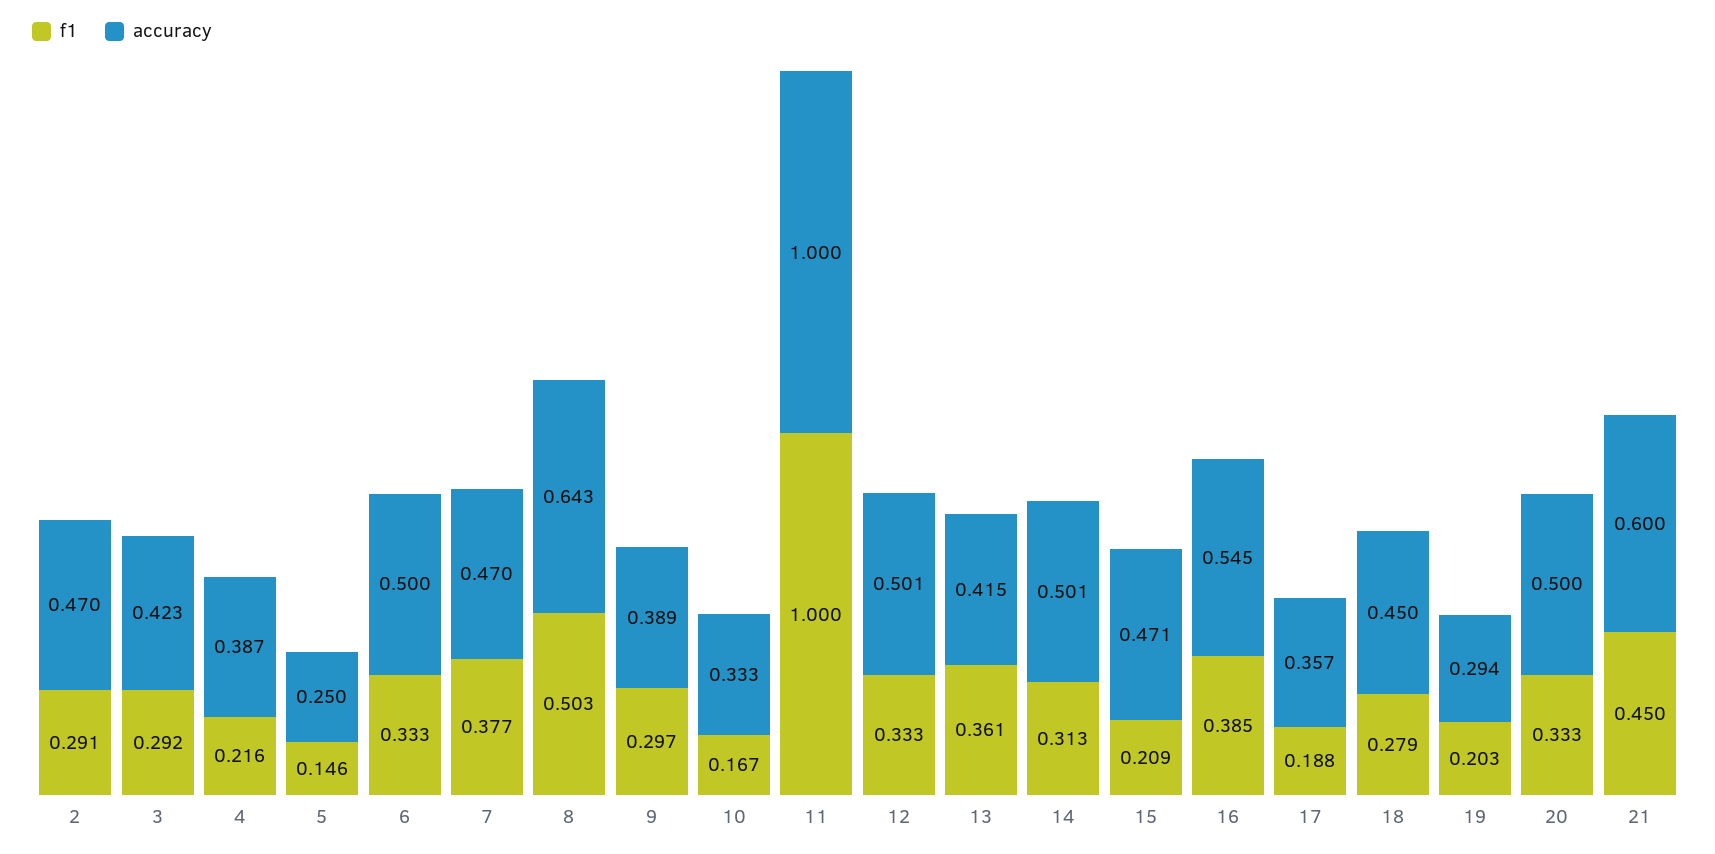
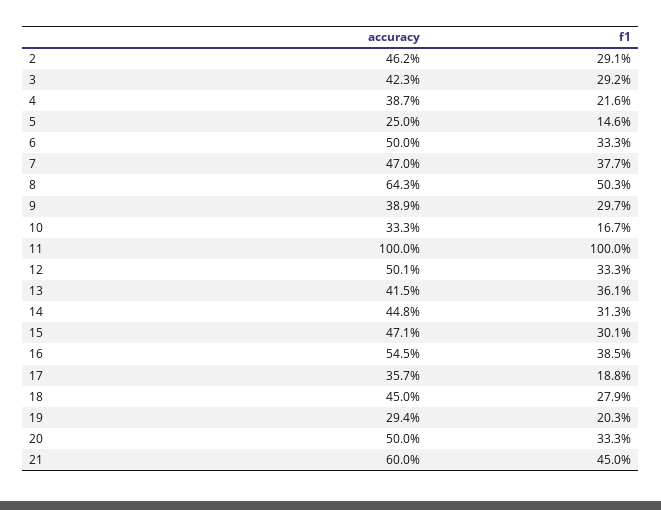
  {
    "f1": {
      "2": 0.291,
      "3": 0.292,
      "4": 0.216,
      "5": 0.146,
      "6": 0.333,
      "7": 0.377,
      "8": 0.503,
      "9": 0.297,
      "10": 0.167,
      "11": 1,
      "12": 0.333,
      "13": 0.361,
      "14": 0.313,
-     "15": 0.209,
+     "15": 0.301,
      "16": 0.385,
      "17": 0.188,
      "18": 0.279,
      "19": 0.203,
      "20": 0.333,
      "21": 0.45
    },
    "accuracy": {
-     "2": 0.47,
+     "2": 0.462,
      "3": 0.423,
      "4": 0.387,
      "5": 0.25,
      "6": 0.5,
      "7": 0.47,
      "8": 0.643,
      "9": 0.389,
      "10": 0.333,
      "11": 1,
      "12": 0.501,
      "13": 0.415,
-     "14": 0.501,
+     "14": 0.448,
      "15": 0.471,
      "16": 0.545,
      "17": 0.357,
      "18": 0.45,
      "19": 0.294,
      "20": 0.5,
      "21": 0.6
    }
  }

